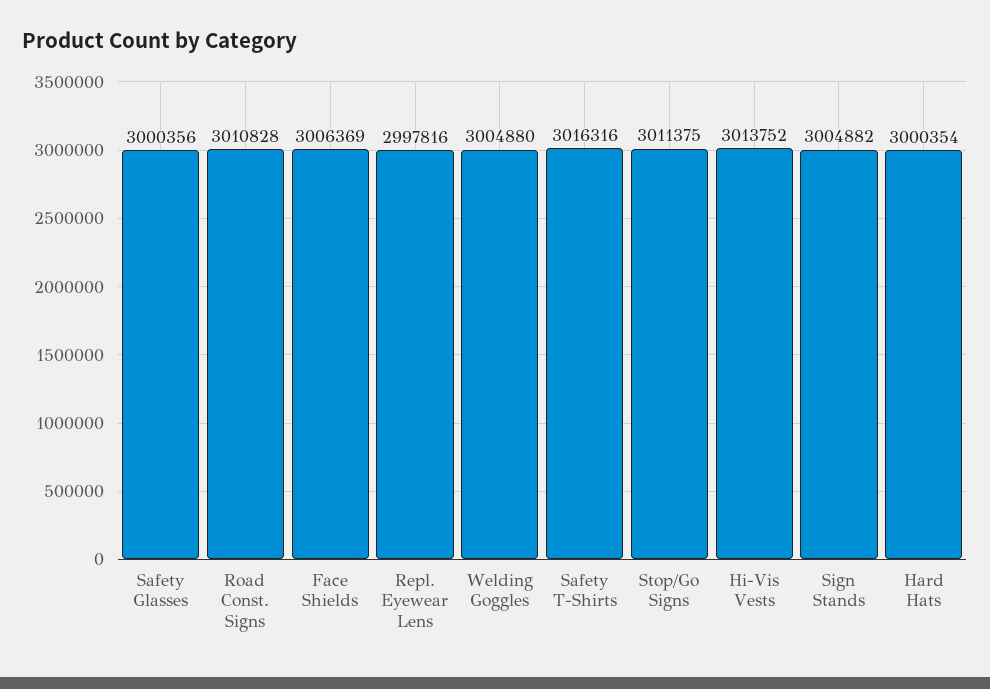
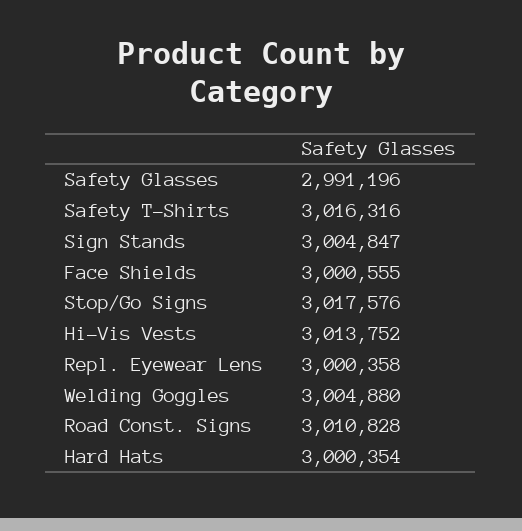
  {
-   "Safety Glasses": 3000356,
+   "Safety Glasses": 2991196,
    "Road Const. Signs": 3010828,
-   "Face Shields": 3006369,
+   "Face Shields": 3000555,
-   "Repl. Eyewear Lens": 2997816,
+   "Repl. Eyewear Lens": 3000358,
    "Welding Goggles": 3004880,
    "Safety T-Shirts": 3016316,
-   "Stop/Go Signs": 3011375,
+   "Stop/Go Signs": 3017576,
    "Hi-Vis Vests": 3013752,
-   "Sign Stands": 3004882,
+   "Sign Stands": 3004847,
    "Hard Hats": 3000354
  }

